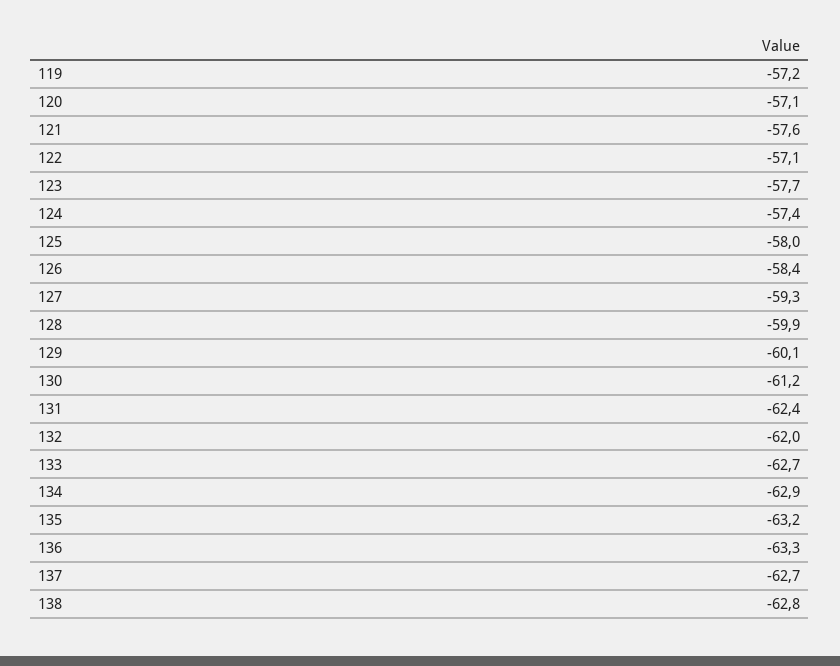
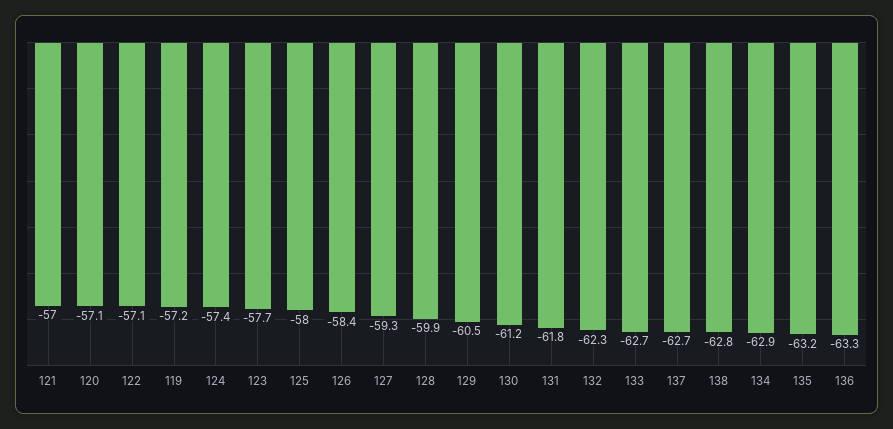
  {
    "119": -57.2,
    "120": -57.1,
-   "121": -57.6,
+   "121": -57,
    "122": -57.1,
    "123": -57.7,
    "124": -57.4,
    "125": -58,
    "126": -58.4,
    "127": -59.3,
    "128": -59.9,
-   "129": -60.1,
+   "129": -60.5,
    "130": -61.2,
-   "131": -62.4,
+   "131": -61.8,
-   "132": -62,
+   "132": -62.3,
    "133": -62.7,
    "134": -62.9,
    "135": -63.2,
    "136": -63.3,
    "137": -62.7,
    "138": -62.8
  }

